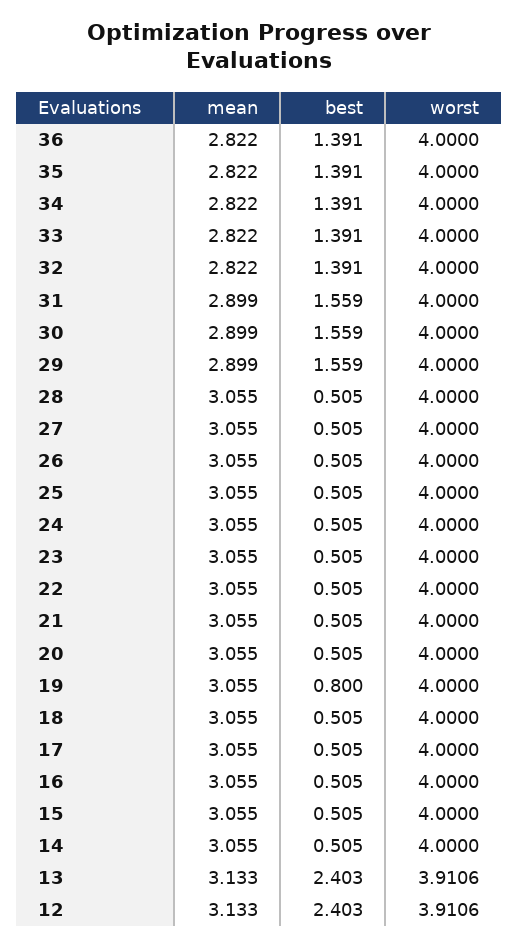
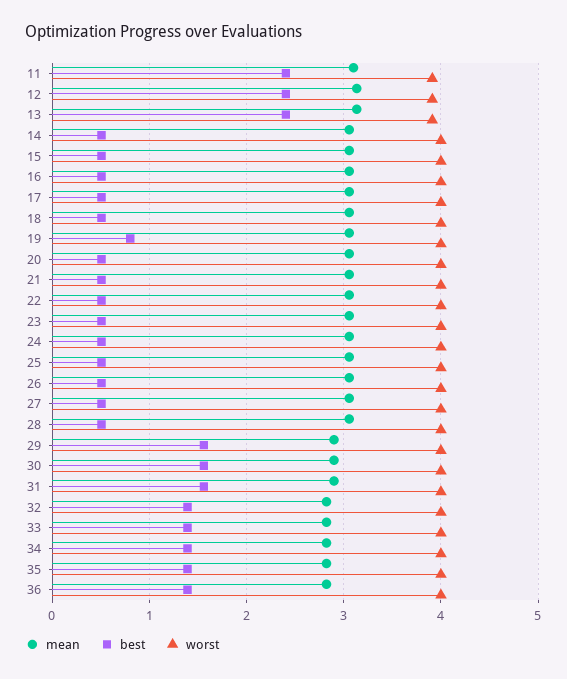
  {
    "mean": {
      "36": 2.822,
      "35": 2.822,
      "34": 2.822,
      "33": 2.822,
      "32": 2.822,
      "31": 2.899,
      "30": 2.899,
      "29": 2.899,
      "28": 3.055,
      "27": 3.055,
      "26": 3.055,
      "25": 3.055,
      "24": 3.055,
      "23": 3.055,
      "22": 3.055,
      "21": 3.055,
      "20": 3.055,
      "19": 3.055,
      "18": 3.055,
      "17": 3.055,
      "16": 3.055,
      "15": 3.055,
      "14": 3.055,
      "13": 3.133,
-     "12": 3.133
+     "12": 3.133,
+     "11": 3.1
    },
    "best": {
      "36": 1.391,
      "35": 1.391,
      "34": 1.391,
      "33": 1.391,
      "32": 1.391,
      "31": 1.559,
      "30": 1.559,
      "29": 1.559,
      "28": 0.505,
      "27": 0.505,
      "26": 0.505,
      "25": 0.505,
      "24": 0.505,
      "23": 0.505,
      "22": 0.505,
      "21": 0.505,
      "20": 0.505,
      "19": 0.8,
      "18": 0.505,
      "17": 0.505,
      "16": 0.505,
      "15": 0.505,
      "14": 0.505,
      "13": 2.403,
-     "12": 2.403
+     "12": 2.403,
+     "11": 2.4
    },
    "worst": {
      "36": 4,
      "35": 4,
      "34": 4,
      "33": 4,
      "32": 4,
      "31": 4,
      "30": 4,
      "29": 4,
      "28": 4,
      "27": 4,
      "26": 4,
      "25": 4,
      "24": 4,
      "23": 4,
      "22": 4,
      "21": 4,
      "20": 4,
      "19": 4,
      "18": 4,
      "17": 4,
      "16": 4,
      "15": 4,
      "14": 4,
      "13": 3.9106,
-     "12": 3.9106
+     "12": 3.9106,
+     "11": 3.9
    }
  }

